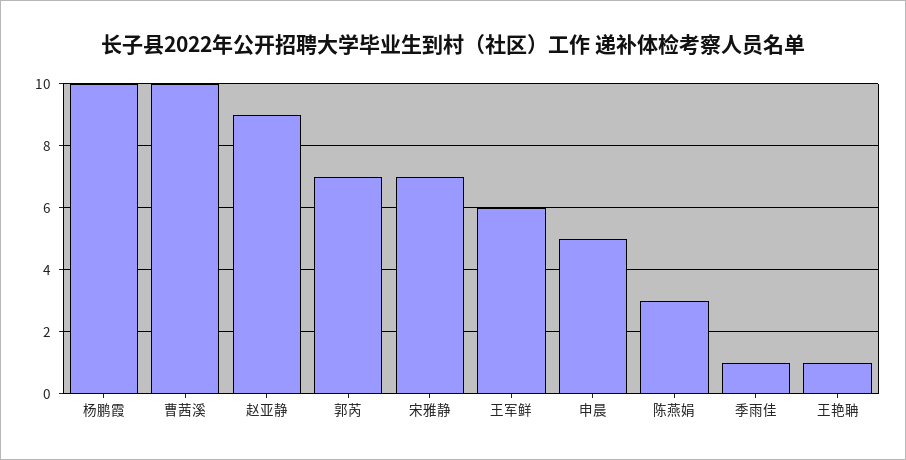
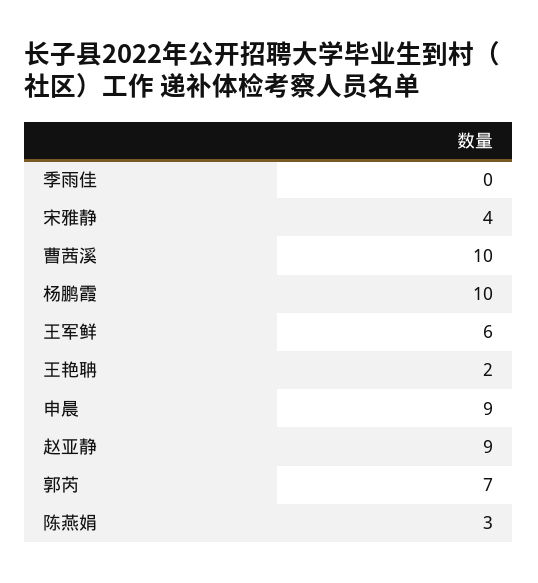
  {
    "杨鹏霞": 10,
    "曹茜溪": 10,
    "赵亚静": 9,
    "郭芮": 7,
-   "宋雅静": 7,
+   "宋雅静": 4,
    "王军鲜": 6,
-   "申晨": 5,
+   "申晨": 9,
    "陈燕娟": 3,
-   "季雨佳": 1,
+   "季雨佳": 0,
-   "王艳聃": 1
+   "王艳聃": 2
  }

